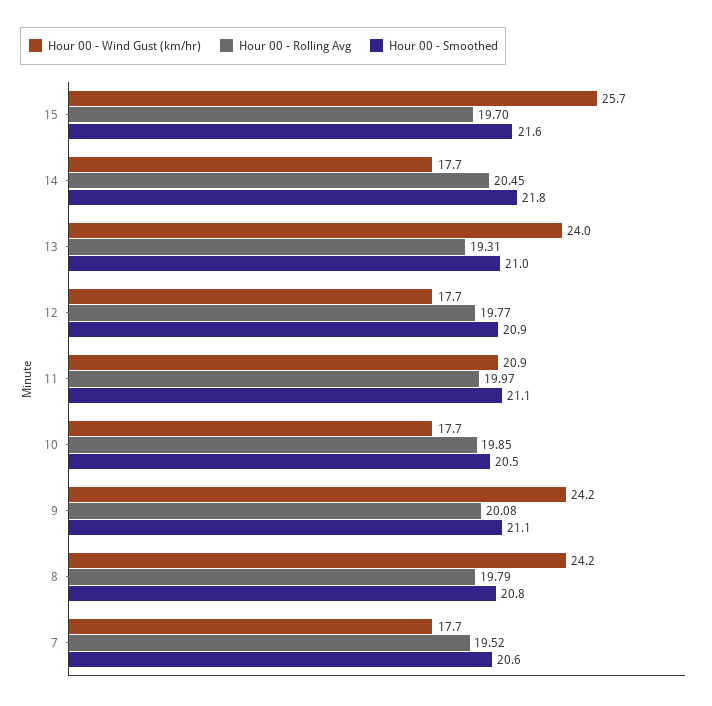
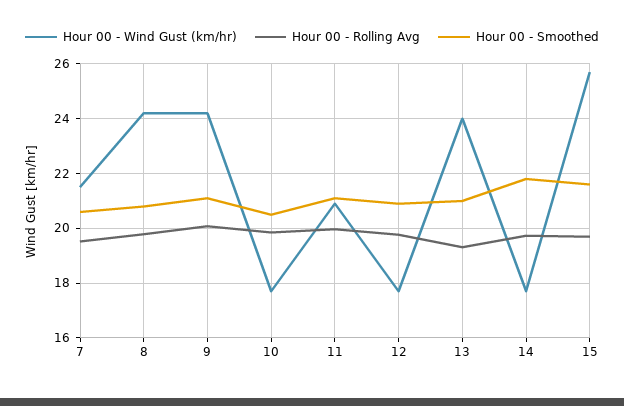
  {
    "Hour 00 - Wind Gust (km/hr)": {
      "15": 25.7,
      "14": 17.7,
      "13": 24,
      "12": 17.7,
      "11": 20.9,
      "10": 17.7,
      "9": 24.2,
      "8": 24.2,
-     "7": 17.7
+     "7": 21.5
    },
    "Hour 00 - Rolling Avg": {
      "15": 19.7,
-     "14": 20.45,
+     "14": 19.75,
      "13": 19.31,
      "12": 19.77,
      "11": 19.97,
      "10": 19.85,
      "9": 20.08,
      "8": 19.79,
      "7": 19.52
    },
    "Hour 00 - Smoothed": {
      "15": 21.6,
      "14": 21.8,
      "13": 21,
      "12": 20.9,
      "11": 21.1,
      "10": 20.5,
      "9": 21.1,
      "8": 20.8,
      "7": 20.6
    }
  }

